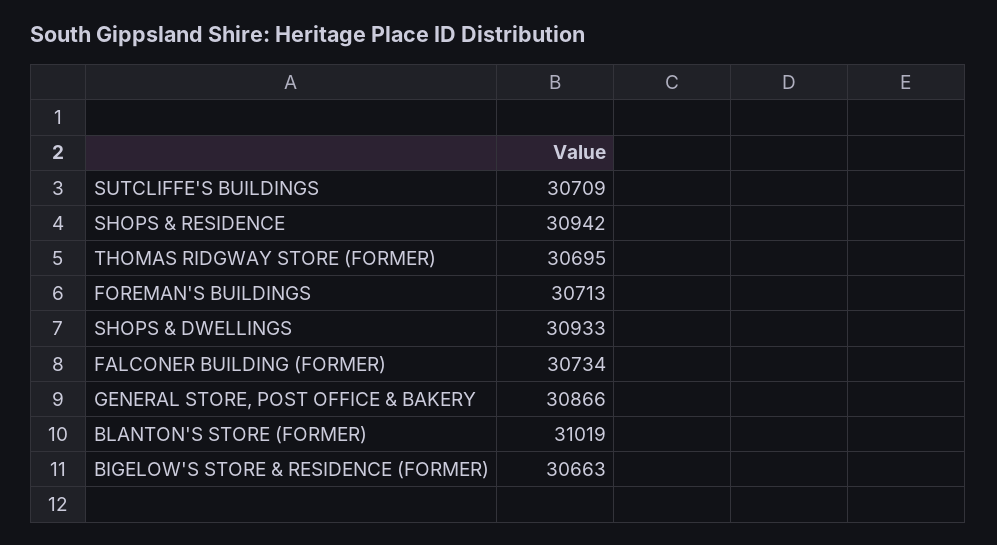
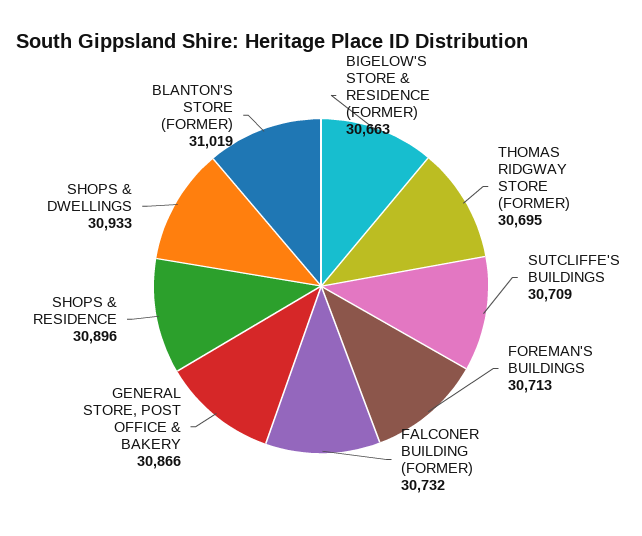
  {
    "SUTCLIFFE'S BUILDINGS": 30709,
-   "SHOPS & RESIDENCE": 30942,
+   "SHOPS & RESIDENCE": 30896,
    "THOMAS RIDGWAY STORE (FORMER)": 30695,
    "FOREMAN'S BUILDINGS": 30713,
    "SHOPS & DWELLINGS": 30933,
-   "FALCONER BUILDING (FORMER)": 30734,
+   "FALCONER BUILDING (FORMER)": 30732,
    "GENERAL STORE, POST OFFICE & BAKERY": 30866,
    "BLANTON'S STORE (FORMER)": 31019,
    "BIGELOW'S STORE & RESIDENCE (FORMER)": 30663
  }

